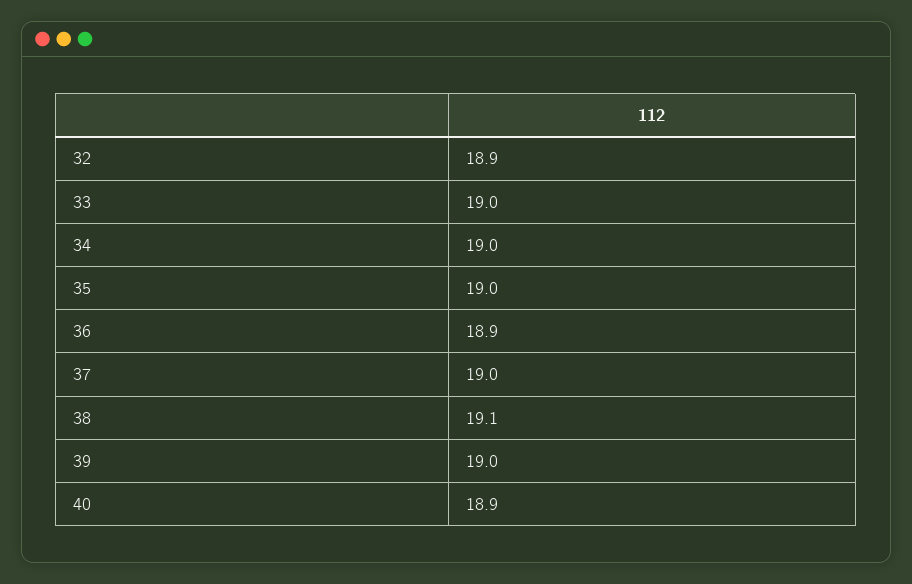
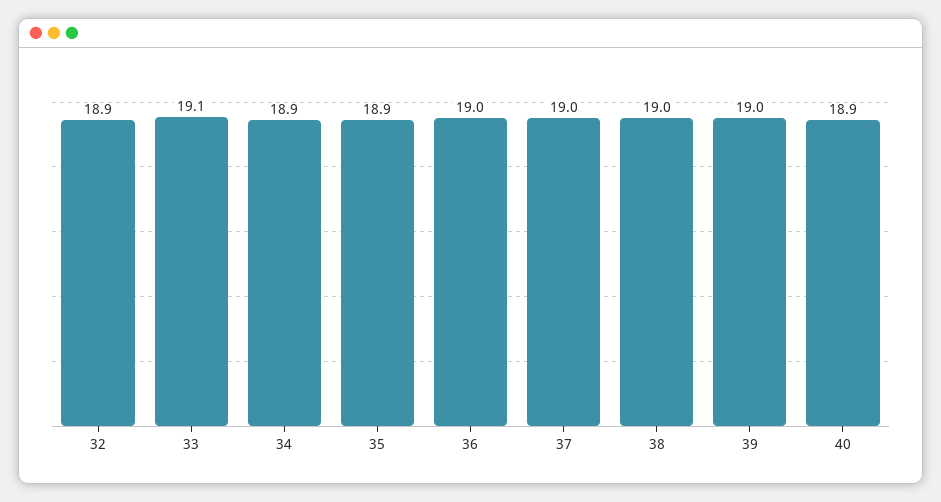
  {
    "32": 18.9,
-   "33": 19,
+   "33": 19.1,
-   "34": 19,
+   "34": 18.9,
-   "35": 19,
+   "35": 18.9,
-   "36": 18.9,
+   "36": 19,
    "37": 19,
-   "38": 19.1,
+   "38": 19,
    "39": 19,
    "40": 18.9
  }

